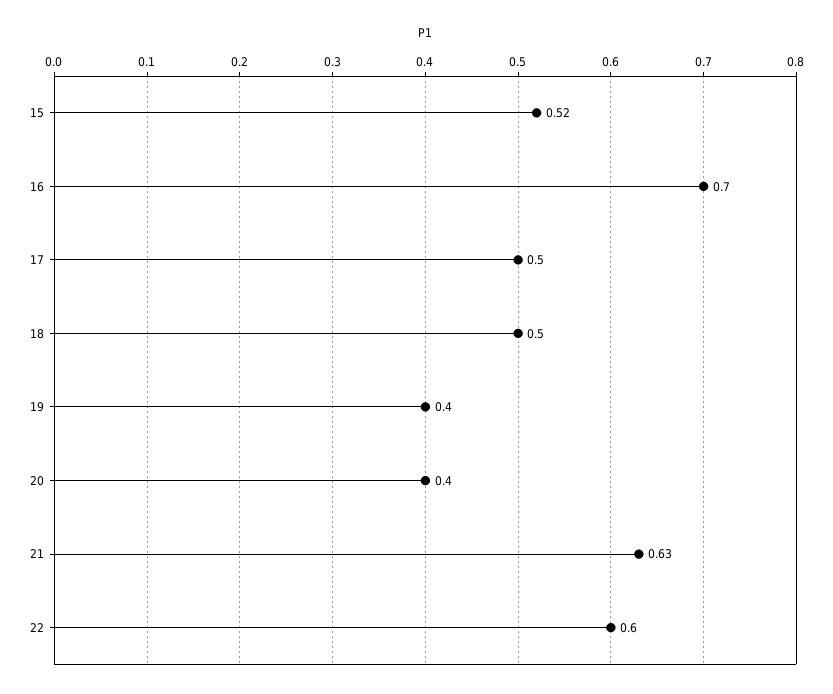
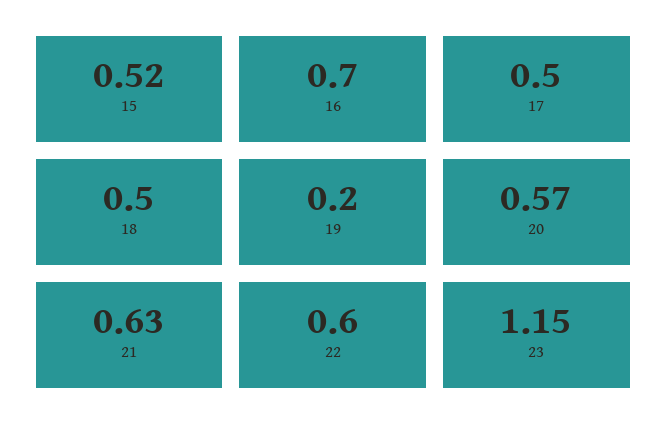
  {
    "15": 0.52,
    "16": 0.7,
    "17": 0.5,
    "18": 0.5,
-   "19": 0.4,
+   "19": 0.2,
-   "20": 0.4,
+   "20": 0.57,
    "21": 0.63,
-   "22": 0.6
+   "22": 0.6,
+   "23": 1.15
  }

